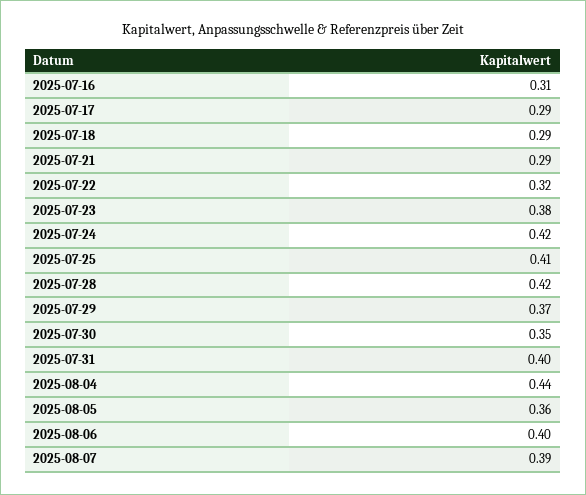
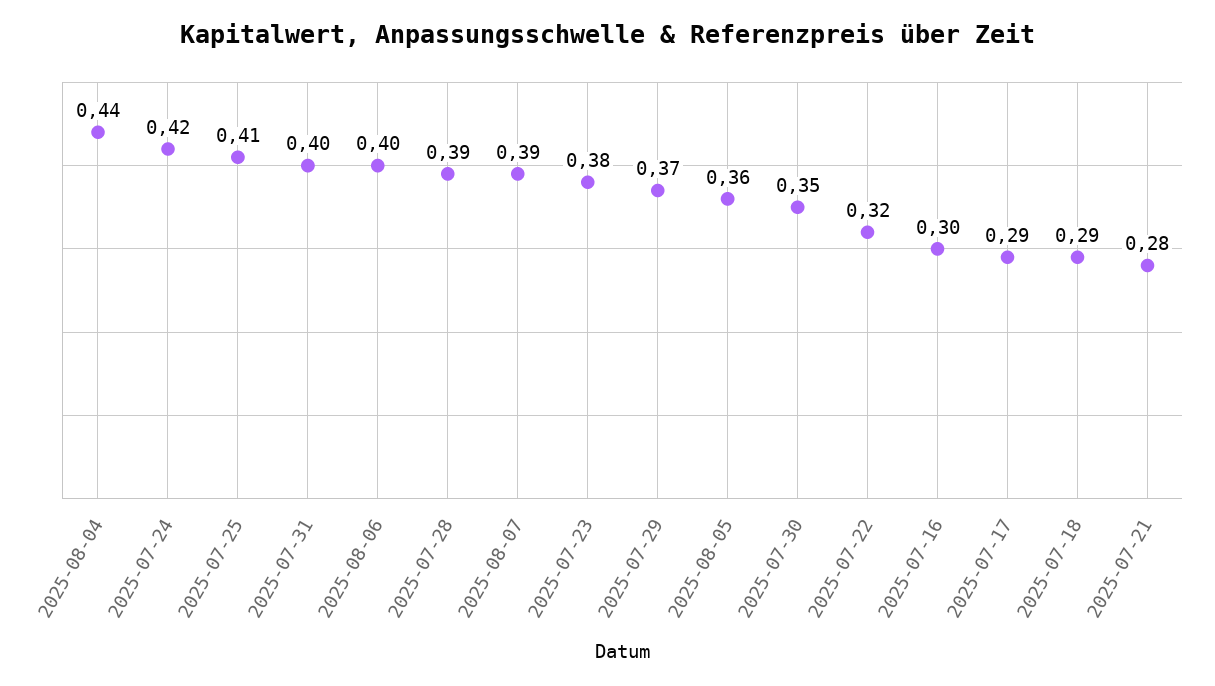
  {
-   "2025-07-16": 0.31,
+   "2025-07-16": 0.3,
    "2025-07-17": 0.29,
    "2025-07-18": 0.29,
-   "2025-07-21": 0.29,
+   "2025-07-21": 0.28,
    "2025-07-22": 0.32,
    "2025-07-23": 0.38,
    "2025-07-24": 0.42,
    "2025-07-25": 0.41,
-   "2025-07-28": 0.42,
+   "2025-07-28": 0.39,
    "2025-07-29": 0.37,
    "2025-07-30": 0.35,
    "2025-07-31": 0.4,
    "2025-08-04": 0.44,
    "2025-08-05": 0.36,
    "2025-08-06": 0.4,
    "2025-08-07": 0.39
  }

